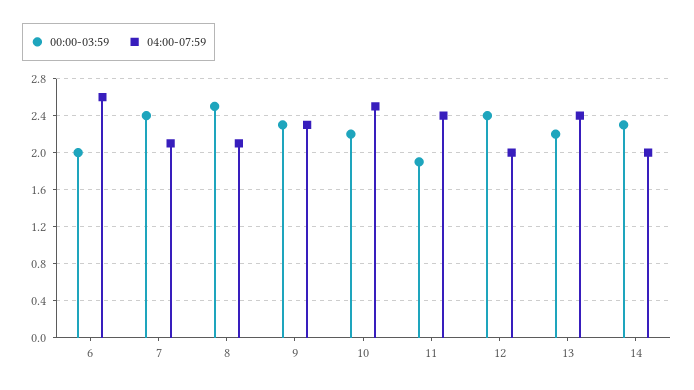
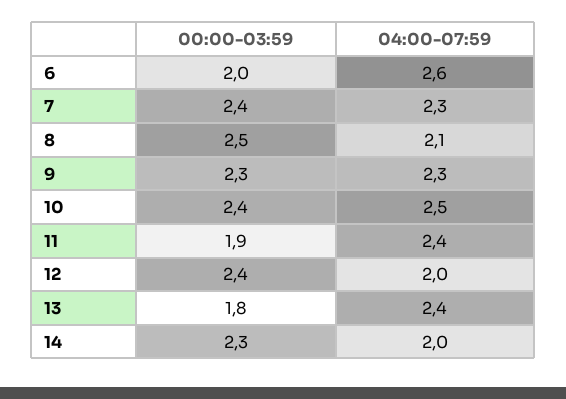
  {
    "00:00-03:59": {
      "6": 2,
      "7": 2.4,
      "8": 2.5,
      "9": 2.3,
-     "10": 2.2,
+     "10": 2.4,
      "11": 1.9,
      "12": 2.4,
-     "13": 2.2,
+     "13": 1.8,
      "14": 2.3
    },
    "04:00-07:59": {
      "6": 2.6,
-     "7": 2.1,
+     "7": 2.3,
      "8": 2.1,
      "9": 2.3,
      "10": 2.5,
      "11": 2.4,
      "12": 2,
      "13": 2.4,
      "14": 2
    }
  }

